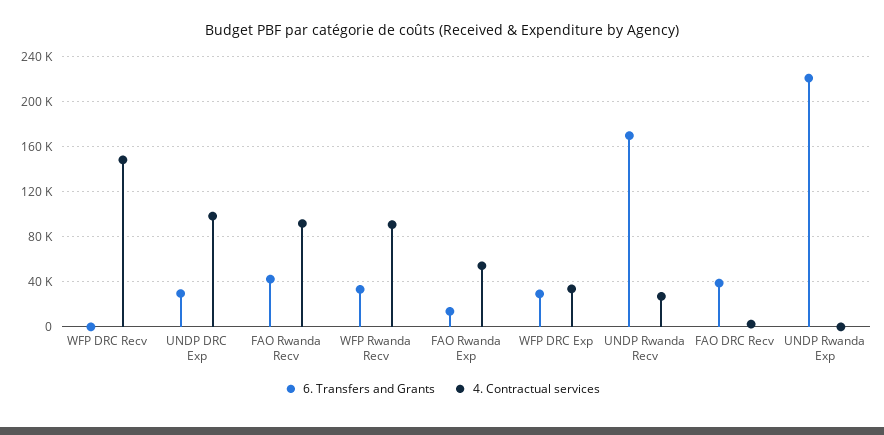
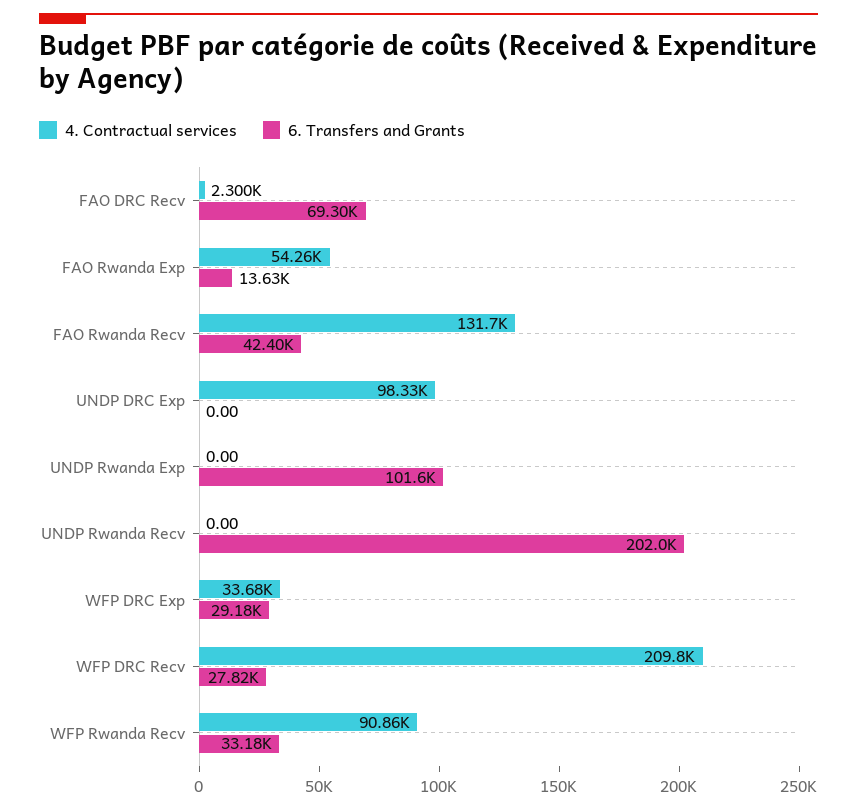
  {
    "6. Transfers and Grants": {
-     "WFP DRC Recv": 0,
+     "WFP DRC Recv": 27820,
-     "UNDP DRC Exp": 30000,
+     "UNDP DRC Exp": 0,
      "FAO Rwanda Recv": 42400,
      "WFP Rwanda Recv": 33180,
      "FAO Rwanda Exp": 13630,
      "WFP DRC Exp": 29180,
-     "UNDP Rwanda Recv": 170000,
+     "UNDP Rwanda Recv": 202000,
-     "FAO DRC Recv": 40000,
+     "FAO DRC Recv": 69300,
-     "UNDP Rwanda Exp": 220000
+     "UNDP Rwanda Exp": 101600
    },
    "4. Contractual services": {
-     "WFP DRC Recv": 150000,
+     "WFP DRC Recv": 209800,
      "UNDP DRC Exp": 98330,
-     "FAO Rwanda Recv": 90000,
+     "FAO Rwanda Recv": 131700,
      "WFP Rwanda Recv": 90860,
      "FAO Rwanda Exp": 54260,
      "WFP DRC Exp": 33680,
-     "UNDP Rwanda Recv": 30000,
+     "UNDP Rwanda Recv": 0,
      "FAO DRC Recv": 2300,
      "UNDP Rwanda Exp": 0
    }
  }

